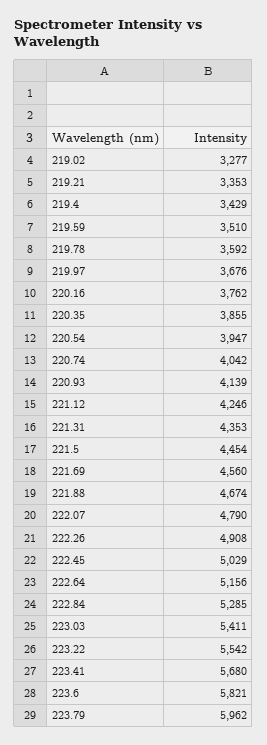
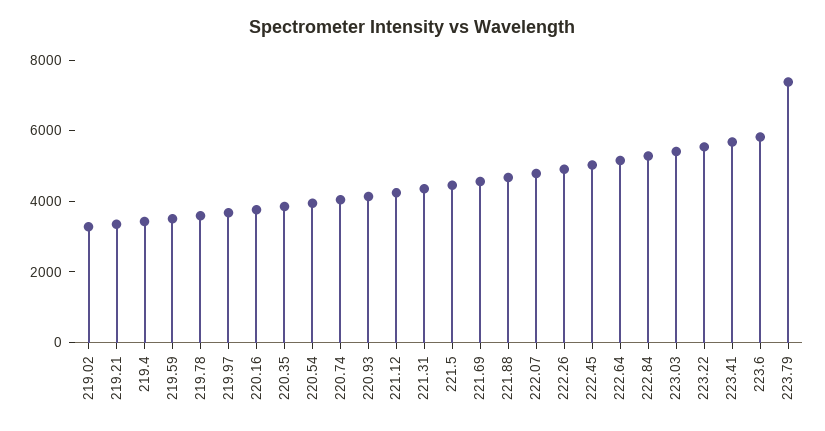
  {
    "219.02": 3277,
    "219.21": 3353,
    "219.4": 3429,
    "219.59": 3510,
    "219.78": 3592,
    "219.97": 3676,
    "220.16": 3762,
    "220.35": 3855,
    "220.54": 3947,
    "220.74": 4042,
    "220.93": 4139,
    "221.12": 4246,
    "221.31": 4353,
    "221.5": 4454,
    "221.69": 4560,
    "221.88": 4674,
    "222.07": 4790,
    "222.26": 4908,
    "222.45": 5029,
    "222.64": 5156,
    "222.84": 5285,
    "223.03": 5411,
    "223.22": 5542,
    "223.41": 5680,
    "223.6": 5821,
-   "223.79": 5962
+   "223.79": 7500
  }

